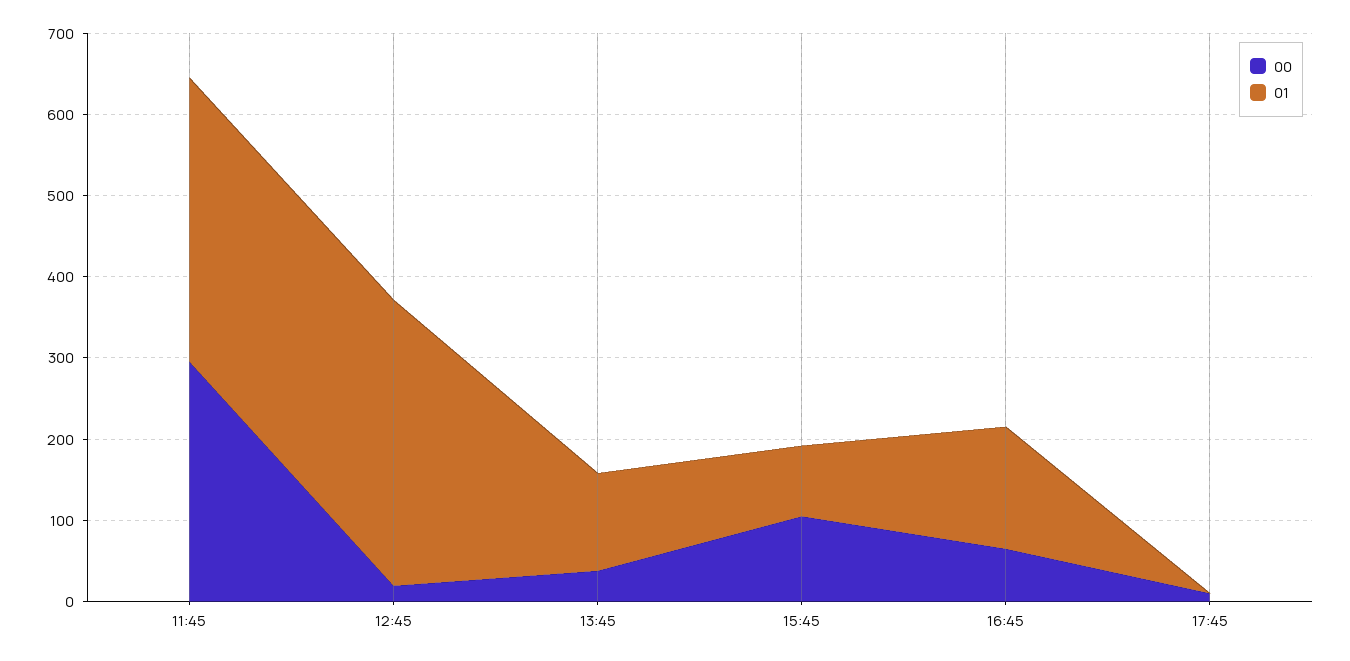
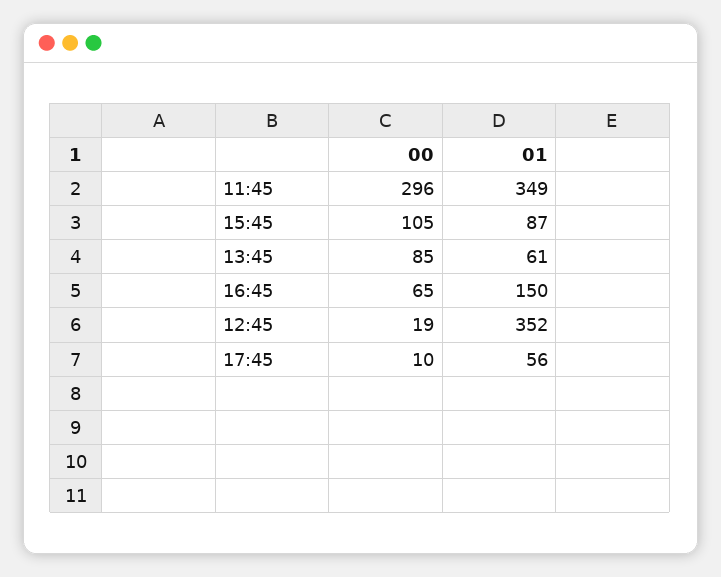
  {
    "00": {
      "11:45": 296,
      "12:45": 19,
-     "13:45": 40,
+     "13:45": 85,
      "15:45": 105,
      "16:45": 65,
      "17:45": 10
    },
    "01": {
      "11:45": 349,
      "12:45": 352,
-     "13:45": 120,
+     "13:45": 61,
      "15:45": 87,
      "16:45": 150,
-     "17:45": 0
+     "17:45": 56
    }
  }

